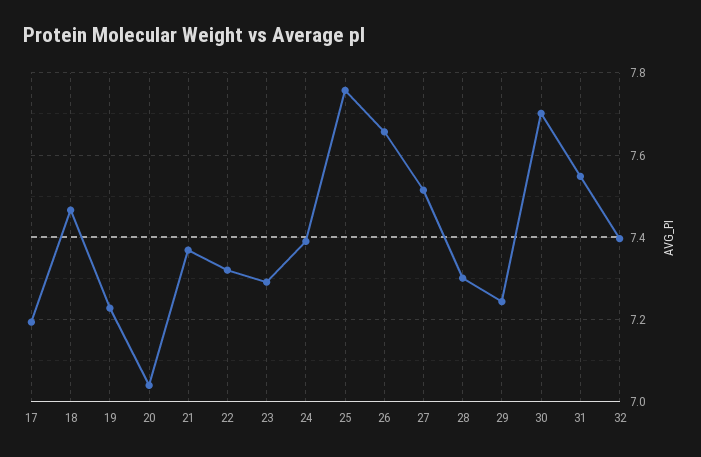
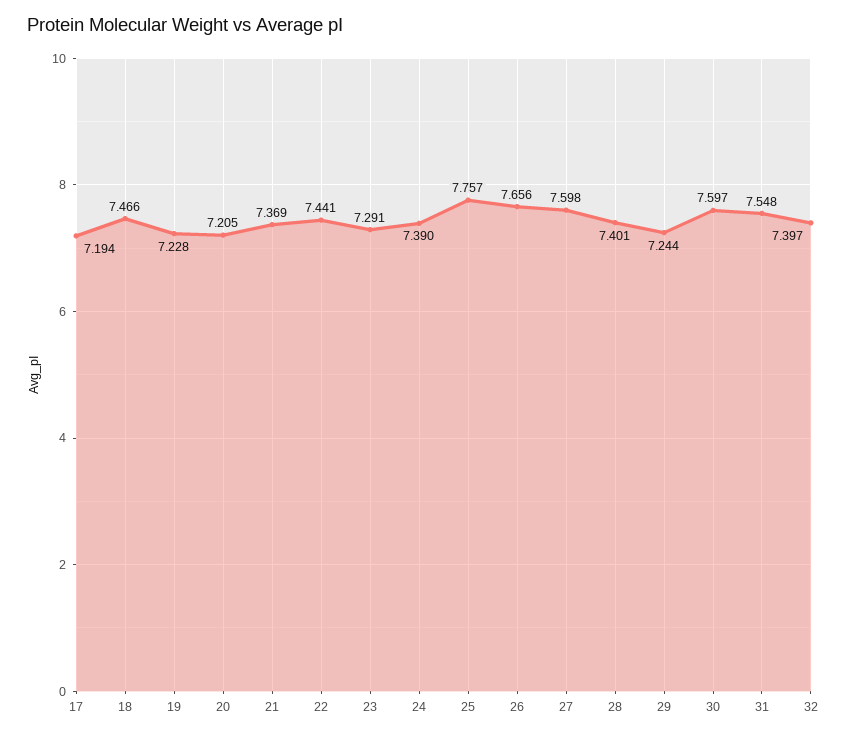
  {
    "17": 7.194,
    "18": 7.466,
    "19": 7.228,
-   "20": 7.04,
+   "20": 7.205,
    "21": 7.369,
-   "22": 7.32,
+   "22": 7.441,
    "23": 7.291,
    "24": 7.39,
    "25": 7.757,
    "26": 7.656,
-   "27": 7.52,
+   "27": 7.598,
-   "28": 7.3,
+   "28": 7.401,
    "29": 7.244,
-   "30": 7.7,
+   "30": 7.597,
    "31": 7.548,
    "32": 7.397
  }

